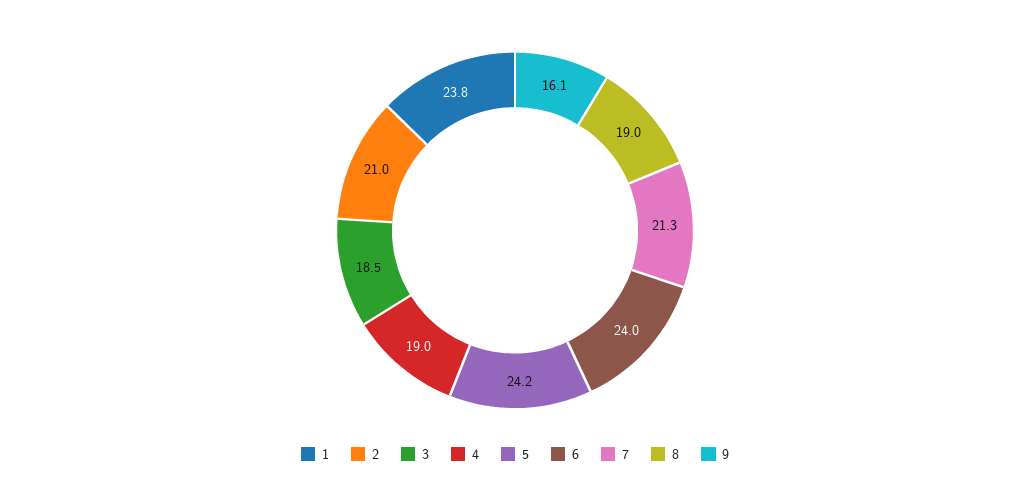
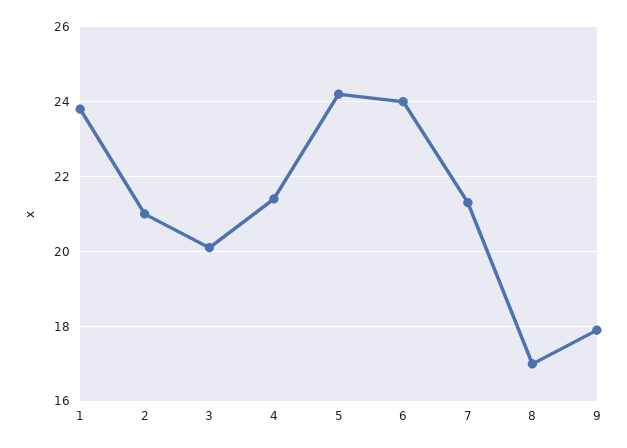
  {
    "1": 23.8,
    "2": 21,
-   "3": 18.5,
+   "3": 20,
-   "4": 19,
+   "4": 21.5,
    "5": 24.2,
    "6": 24,
    "7": 21.3,
-   "8": 19,
+   "8": 17,
-   "9": 16.1
+   "9": 18
  }

